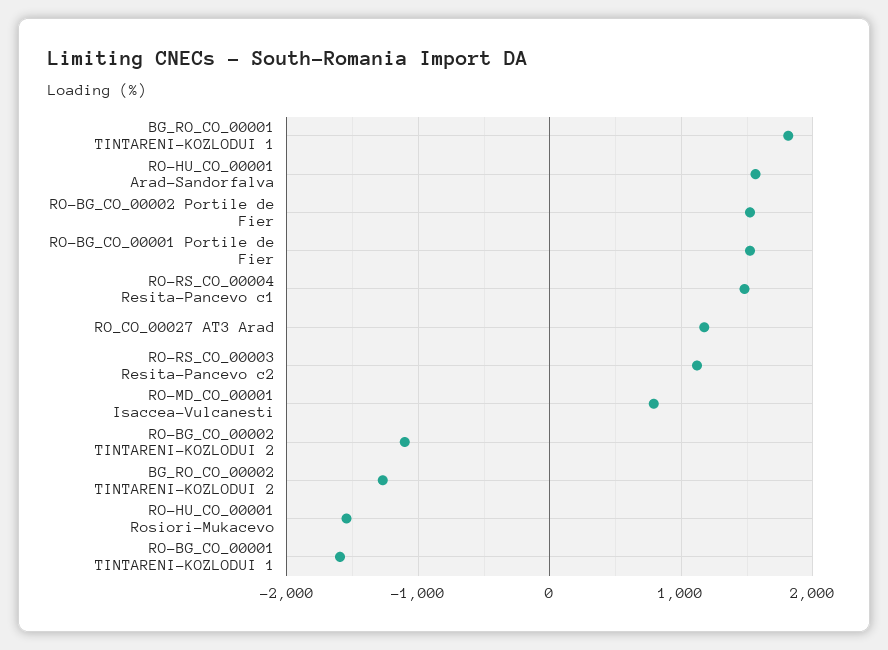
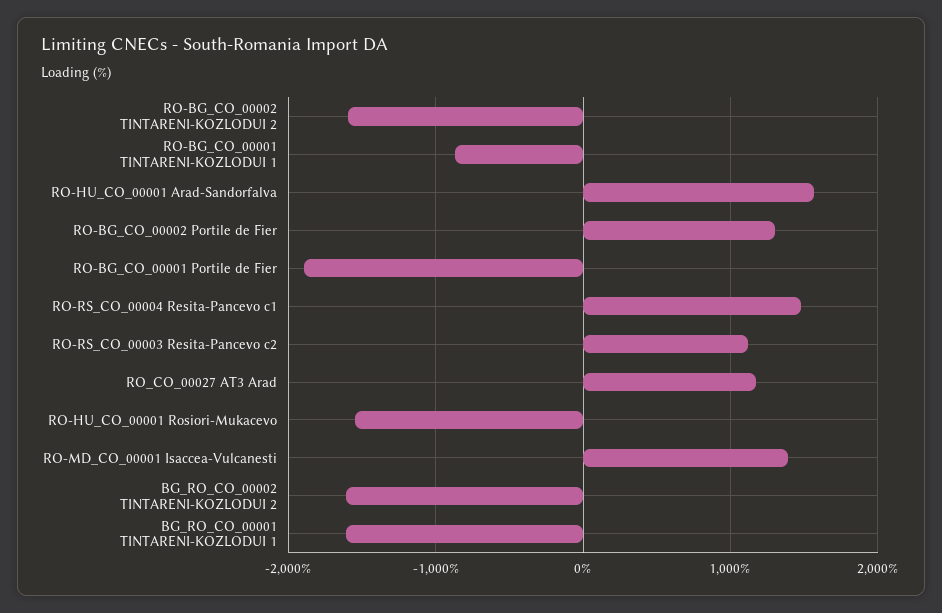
  {
-   "BG_RO_CO_00001 TINTARENI-KOZLODUI 1": 1800,
+   "BG_RO_CO_00001 TINTARENI-KOZLODUI 1": -1600,
    "RO-HU_CO_00001 Arad-Sandorfalva": 1600,
-   "RO-BG_CO_00002 Portile de Fier": 1500,
+   "RO-BG_CO_00002 Portile de Fier": 1300,
-   "RO-BG_CO_00001 Portile de Fier": 1500,
+   "RO-BG_CO_00001 Portile de Fier": -1900,
    "RO-RS_CO_00004 Resita-Pancevo c1": 1500,
    "RO_CO_00027 AT3 Arad": 1200,
    "RO-RS_CO_00003 Resita-Pancevo c2": 1100,
-   "RO-MD_CO_00001 Isaccea-Vulcanesti": 800,
+   "RO-MD_CO_00001 Isaccea-Vulcanesti": 1400,
-   "RO-BG_CO_00002 TINTARENI-KOZLODUI 2": -1100,
+   "RO-BG_CO_00002 TINTARENI-KOZLODUI 2": -1600,
-   "BG_RO_CO_00002 TINTARENI-KOZLODUI 2": -1300,
+   "BG_RO_CO_00002 TINTARENI-KOZLODUI 2": -1600,
    "RO-HU_CO_00001 Rosiori-Mukacevo": -1500,
-   "RO-BG_CO_00001 TINTARENI-KOZLODUI 1": -1600
+   "RO-BG_CO_00001 TINTARENI-KOZLODUI 1": -900
  }

